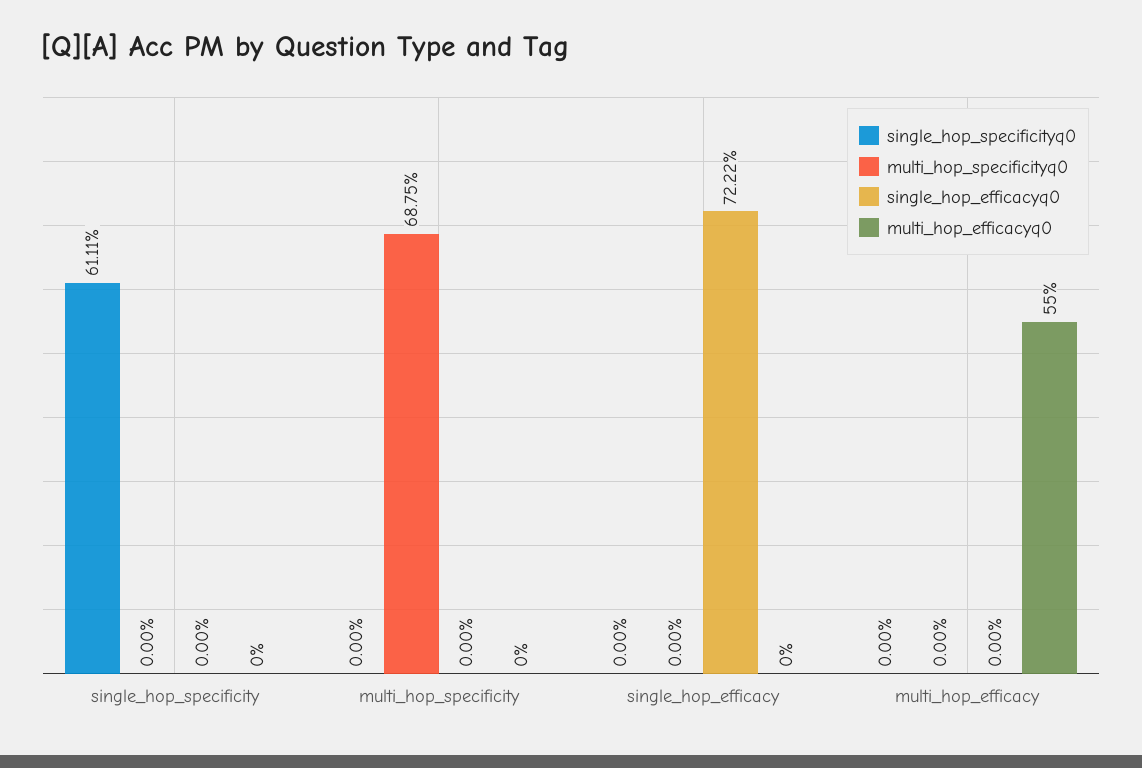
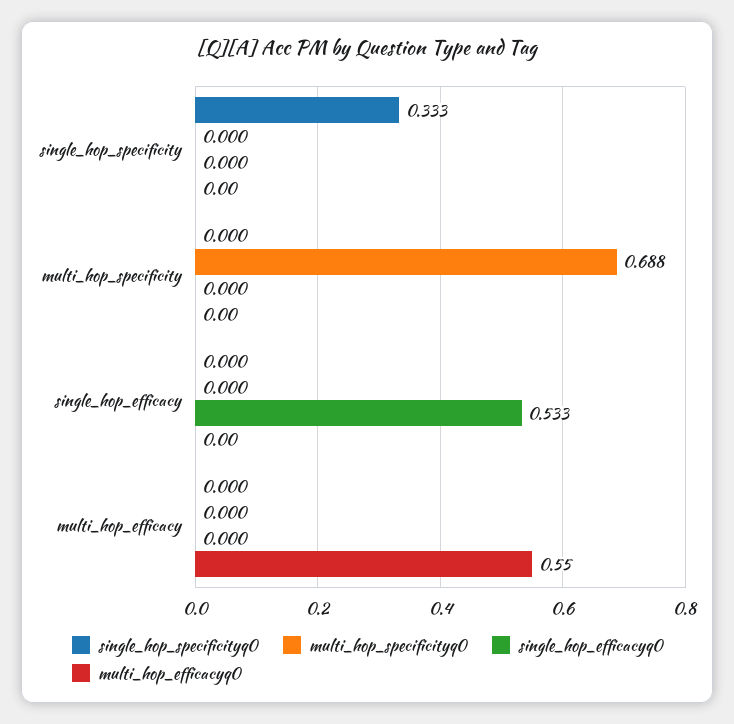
  {
    "single_hop_specificityq0": {
-     "single_hop_specificity": 0.6111,
+     "single_hop_specificity": 0.333,
      "multi_hop_specificity": 0,
      "single_hop_efficacy": 0,
      "multi_hop_efficacy": 0
    },
    "multi_hop_specificityq0": {
      "single_hop_specificity": 0,
      "multi_hop_specificity": 0.6875,
      "single_hop_efficacy": 0,
      "multi_hop_efficacy": 0
    },
    "single_hop_efficacyq0": {
      "single_hop_specificity": 0,
      "multi_hop_specificity": 0,
-     "single_hop_efficacy": 0.7222,
+     "single_hop_efficacy": 0.533,
      "multi_hop_efficacy": 0
    },
    "multi_hop_efficacyq0": {
      "single_hop_specificity": 0,
      "multi_hop_specificity": 0,
      "single_hop_efficacy": 0,
      "multi_hop_efficacy": 0.55
    }
  }

